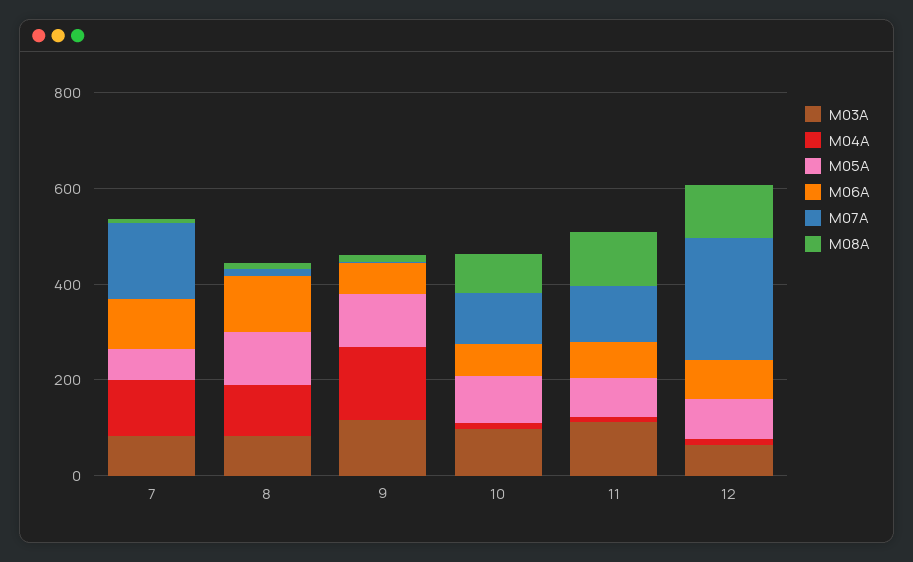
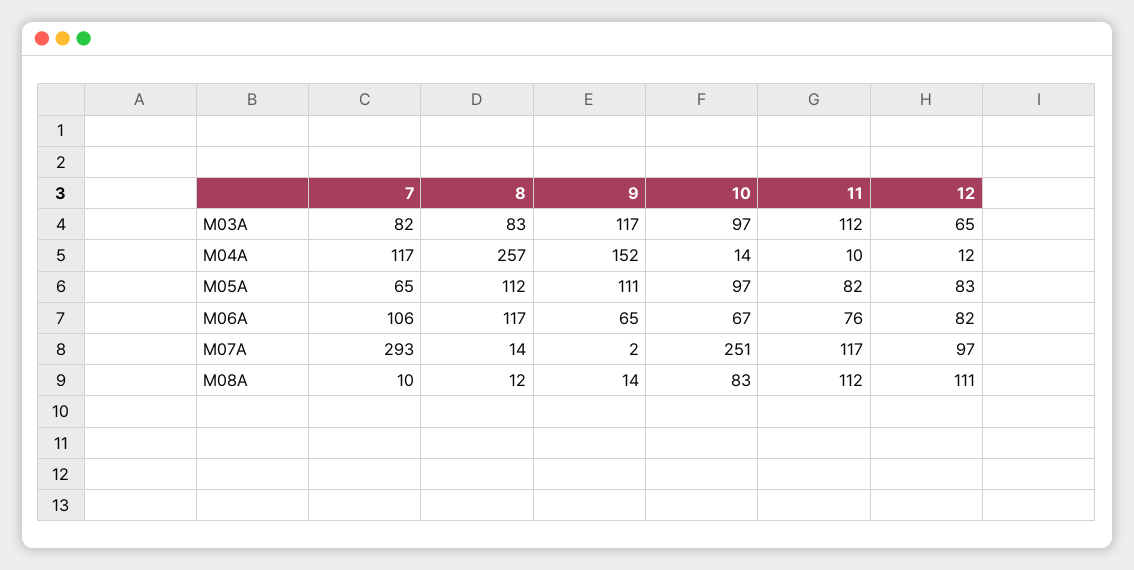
  {
    "M03A": {
      "7": 82,
      "8": 83,
      "9": 117,
      "10": 97,
      "11": 112,
      "12": 65
    },
    "M04A": {
      "7": 117,
-     "8": 100,
+     "8": 257,
      "9": 152,
      "10": 14,
      "11": 10,
      "12": 12
    },
    "M05A": {
      "7": 65,
      "8": 112,
      "9": 111,
      "10": 97,
      "11": 82,
      "12": 83
    },
    "M06A": {
      "7": 106,
      "8": 117,
      "9": 65,
      "10": 67,
      "11": 76,
      "12": 82
    },
    "M07A": {
-     "7": 150,
+     "7": 293,
      "8": 14,
      "9": 2,
-     "10": 100,
+     "10": 251,
      "11": 117,
-     "12": 250
+     "12": 97
    },
    "M08A": {
      "7": 10,
      "8": 12,
      "9": 14,
      "10": 83,
      "11": 112,
      "12": 111
    }
  }

